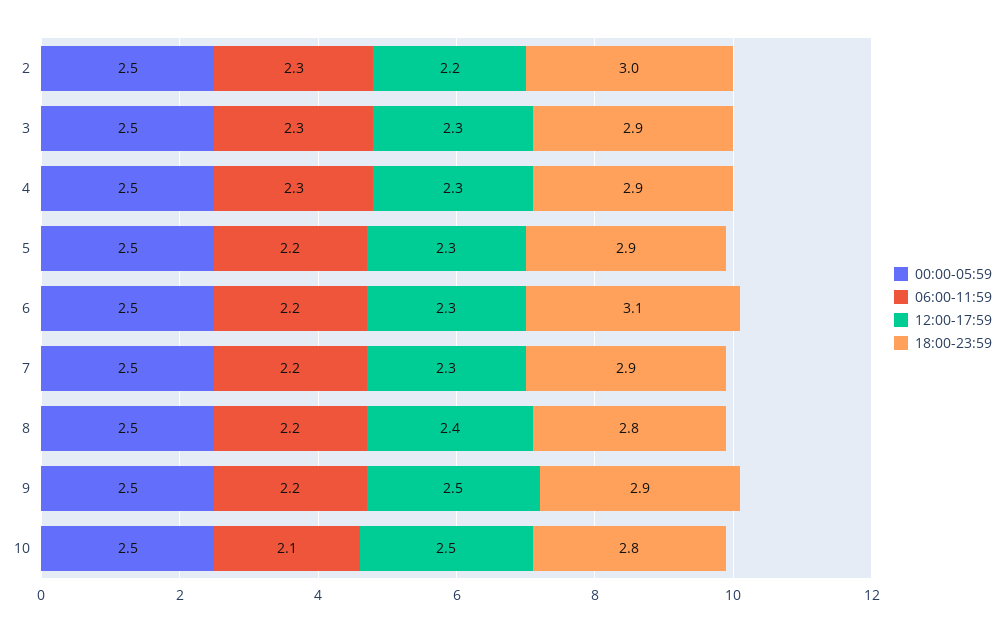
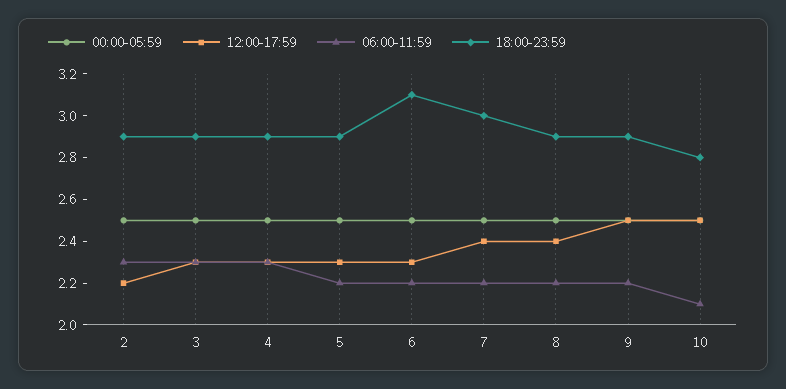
  {
    "00:00-05:59": {
      "2": 2.5,
      "3": 2.5,
      "4": 2.5,
      "5": 2.5,
      "6": 2.5,
      "7": 2.5,
      "8": 2.5,
      "9": 2.5,
      "10": 2.5
    },
    "06:00-11:59": {
      "2": 2.3,
      "3": 2.3,
      "4": 2.3,
      "5": 2.2,
      "6": 2.2,
      "7": 2.2,
      "8": 2.2,
      "9": 2.2,
      "10": 2.1
    },
    "12:00-17:59": {
      "2": 2.2,
      "3": 2.3,
      "4": 2.3,
      "5": 2.3,
      "6": 2.3,
-     "7": 2.3,
+     "7": 2.4,
      "8": 2.4,
      "9": 2.5,
      "10": 2.5
    },
    "18:00-23:59": {
-     "2": 3,
+     "2": 2.9,
      "3": 2.9,
      "4": 2.9,
      "5": 2.9,
      "6": 3.1,
-     "7": 2.9,
+     "7": 3,
-     "8": 2.8,
+     "8": 2.9,
      "9": 2.9,
      "10": 2.8
    }
  }

